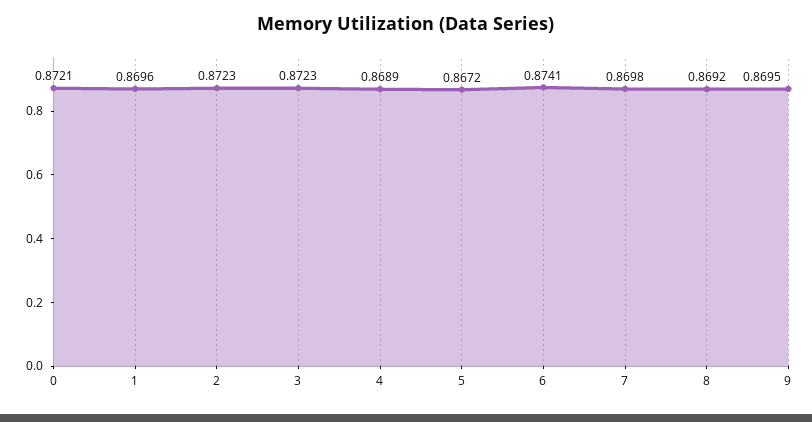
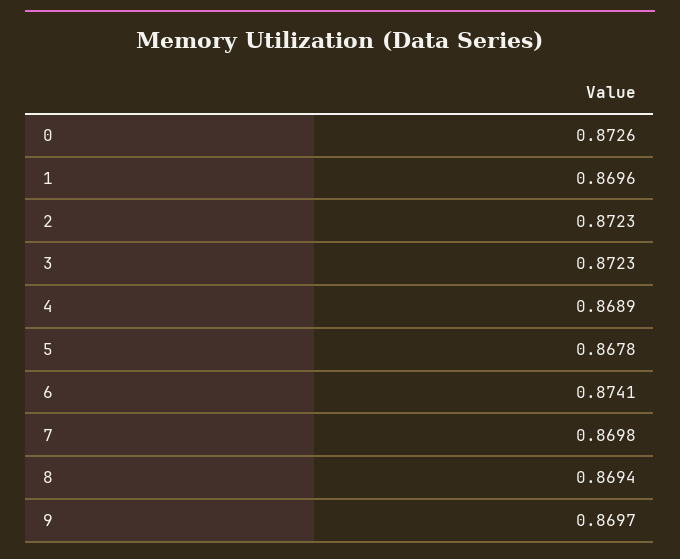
  {
-   "0": 0.8721,
+   "0": 0.8726,
    "1": 0.8696,
    "2": 0.8723,
    "3": 0.8723,
    "4": 0.8689,
-   "5": 0.8672,
+   "5": 0.8678,
    "6": 0.8741,
    "7": 0.8698,
-   "8": 0.8692,
+   "8": 0.8694,
-   "9": 0.8695
+   "9": 0.8697
  }

